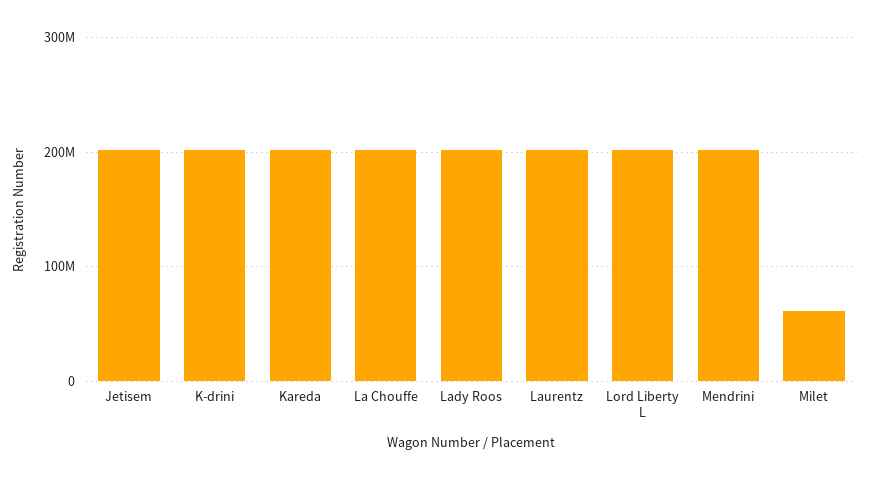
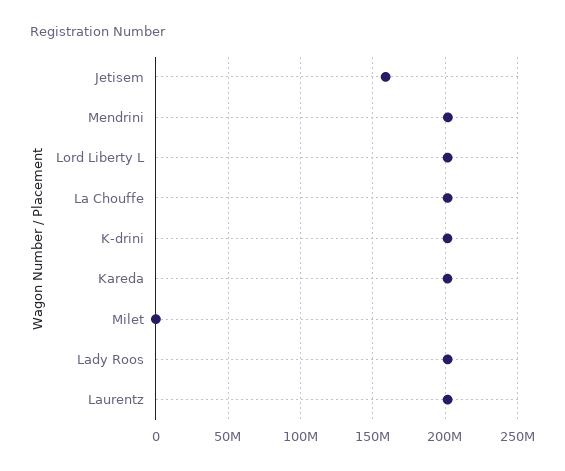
  {
-   "Jetisem": 200000000,
+   "Jetisem": 160000000,
    "K-drini": 200000000,
    "Kareda": 200000000,
    "La Chouffe": 200000000,
    "Lady Roos": 200000000,
    "Laurentz": 200000000,
    "Lord Liberty L": 200000000,
    "Mendrini": 200000000,
-   "Milet": 60000000
+   "Milet": 0
  }

